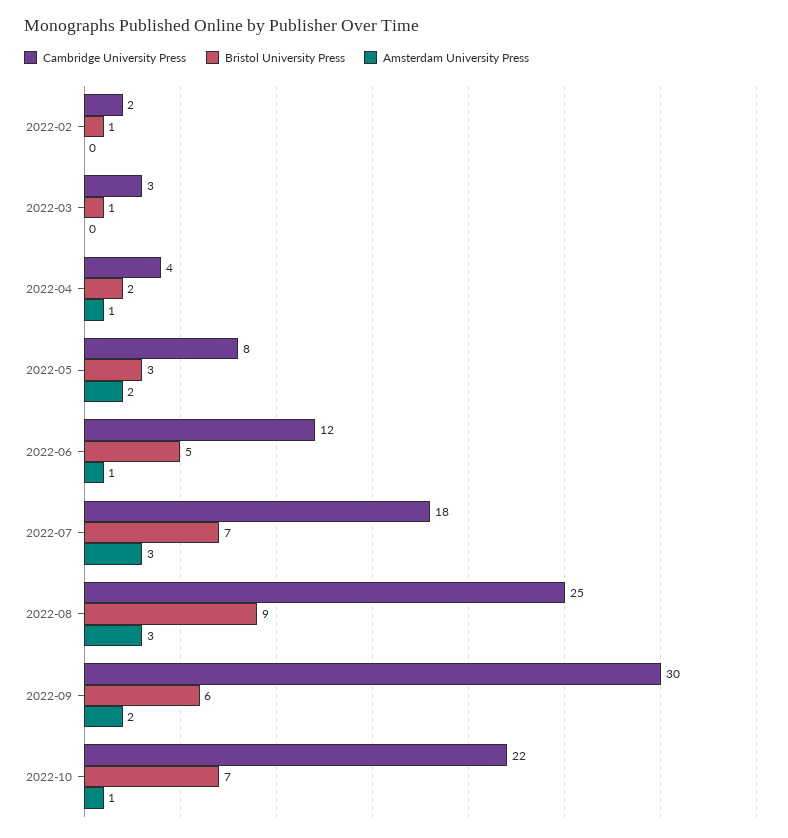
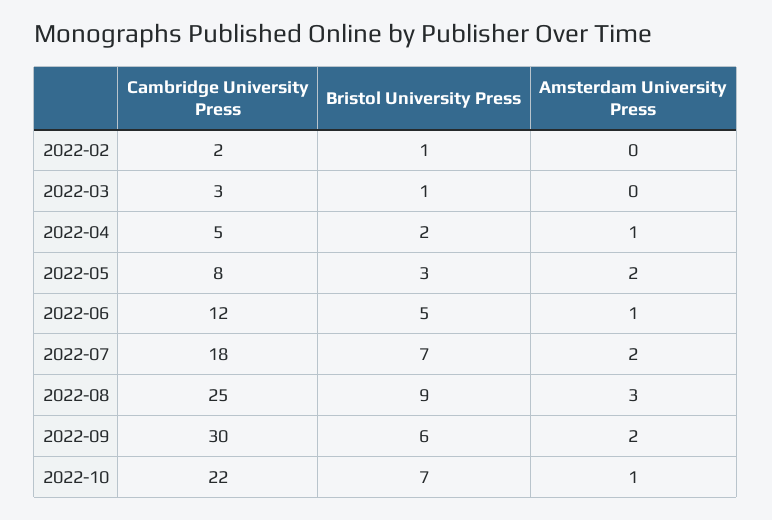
  {
    "Cambridge University Press": {
      "2022-02": 2,
      "2022-03": 3,
-     "2022-04": 4,
+     "2022-04": 5,
      "2022-05": 8,
      "2022-06": 12,
      "2022-07": 18,
      "2022-08": 25,
      "2022-09": 30,
      "2022-10": 22
    },
    "Bristol University Press": {
      "2022-02": 1,
      "2022-03": 1,
      "2022-04": 2,
      "2022-05": 3,
      "2022-06": 5,
      "2022-07": 7,
      "2022-08": 9,
      "2022-09": 6,
      "2022-10": 7
    },
    "Amsterdam University Press": {
      "2022-02": 0,
      "2022-03": 0,
      "2022-04": 1,
      "2022-05": 2,
      "2022-06": 1,
-     "2022-07": 3,
+     "2022-07": 2,
      "2022-08": 3,
      "2022-09": 2,
      "2022-10": 1
    }
  }

